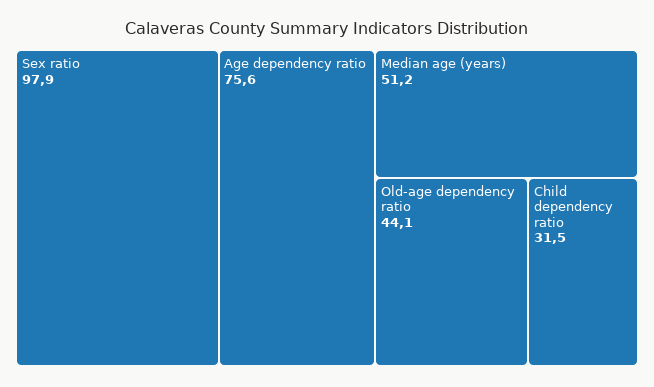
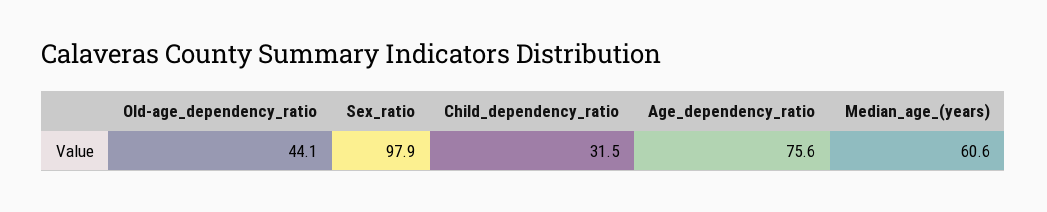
  {
    "Sex ratio": 97.9,
    "Age dependency ratio": 75.6,
-   "Median age (years)": 51.2,
+   "Median age (years)": 60.6,
    "Old-age dependency ratio": 44.1,
    "Child dependency ratio": 31.5
  }

